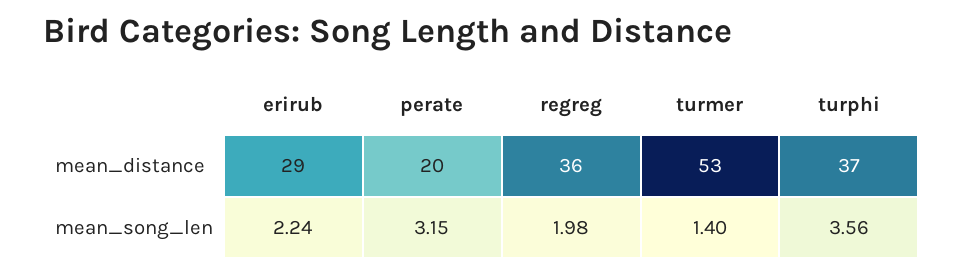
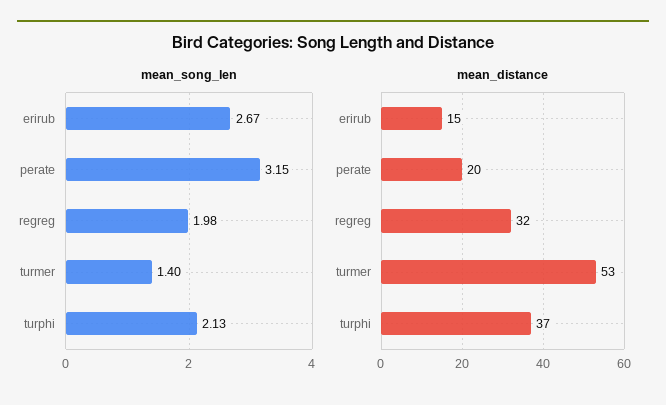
  {
    "mean_distance": {
-     "erirub": 29,
+     "erirub": 15,
      "perate": 20,
-     "regreg": 36,
+     "regreg": 32,
      "turmer": 53,
      "turphi": 37
    },
    "mean_song_len": {
-     "erirub": 2.24,
+     "erirub": 2.67,
      "perate": 3.15,
      "regreg": 1.98,
      "turmer": 1.4,
-     "turphi": 3.56
+     "turphi": 2.13
    }
  }

